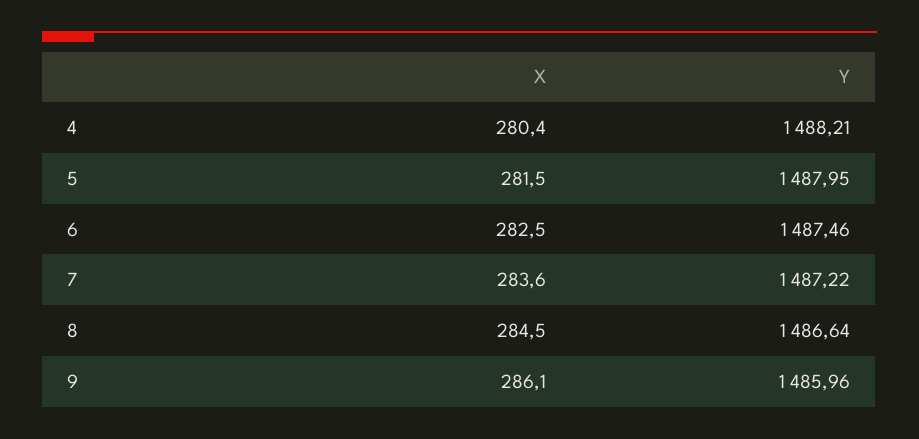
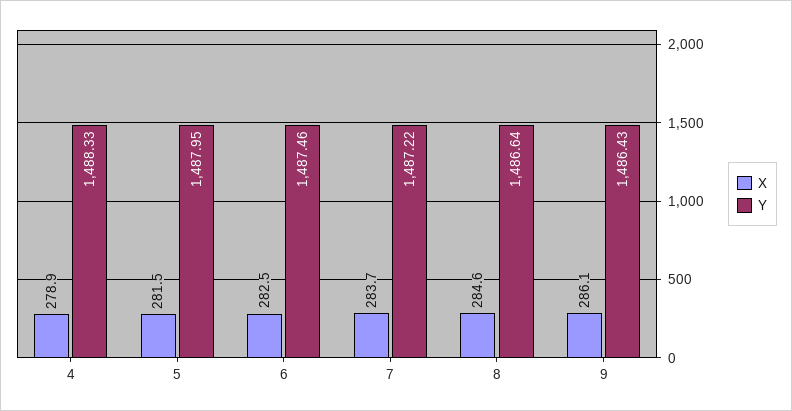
  {
    "X": {
-     "4": 280.4,
+     "4": 278.9,
      "5": 281.5,
      "6": 282.5,
-     "7": 283.6,
+     "7": 283.7,
-     "8": 284.5,
+     "8": 284.6,
      "9": 286.1
    },
    "Y": {
-     "4": 1488.21,
+     "4": 1488.33,
      "5": 1487.95,
      "6": 1487.46,
      "7": 1487.22,
      "8": 1486.64,
-     "9": 1485.96
+     "9": 1486.43
    }
  }

